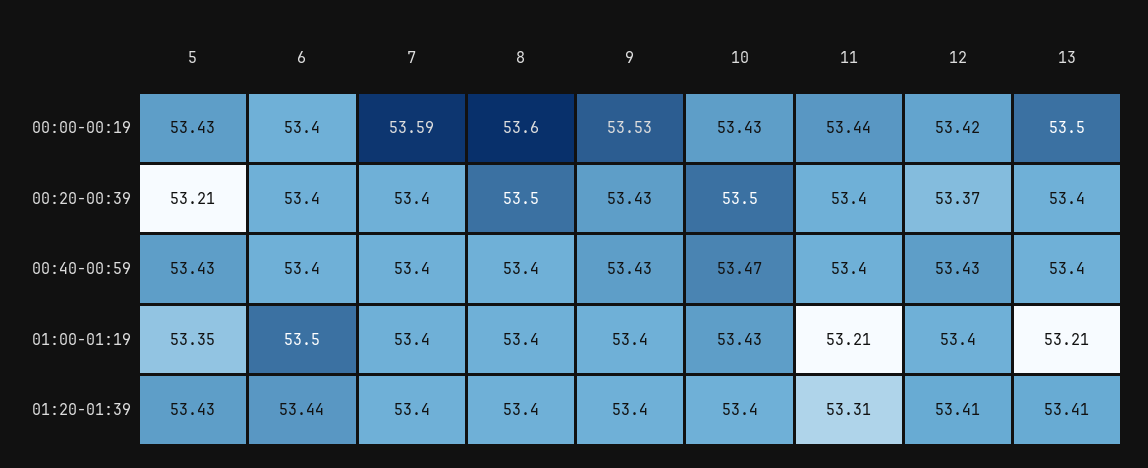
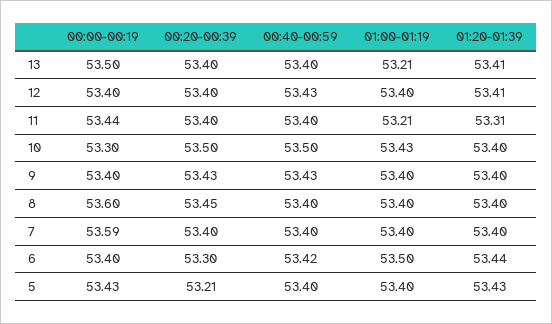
  {
    "5": {
      "00:00-00:19": 53.43,
      "00:20-00:39": 53.21,
-     "00:40-00:59": 53.43,
+     "00:40-00:59": 53.4,
-     "01:00-01:19": 53.35,
+     "01:00-01:19": 53.4,
      "01:20-01:39": 53.43
    },
    "6": {
      "00:00-00:19": 53.4,
-     "00:20-00:39": 53.4,
+     "00:20-00:39": 53.3,
-     "00:40-00:59": 53.4,
+     "00:40-00:59": 53.42,
      "01:00-01:19": 53.5,
      "01:20-01:39": 53.44
    },
    "7": {
      "00:00-00:19": 53.59,
      "00:20-00:39": 53.4,
      "00:40-00:59": 53.4,
      "01:00-01:19": 53.4,
      "01:20-01:39": 53.4
    },
    "8": {
      "00:00-00:19": 53.6,
-     "00:20-00:39": 53.5,
+     "00:20-00:39": 53.45,
      "00:40-00:59": 53.4,
      "01:00-01:19": 53.4,
      "01:20-01:39": 53.4
    },
    "9": {
-     "00:00-00:19": 53.53,
+     "00:00-00:19": 53.4,
      "00:20-00:39": 53.43,
      "00:40-00:59": 53.43,
      "01:00-01:19": 53.4,
      "01:20-01:39": 53.4
    },
    "10": {
-     "00:00-00:19": 53.43,
+     "00:00-00:19": 53.3,
      "00:20-00:39": 53.5,
-     "00:40-00:59": 53.47,
+     "00:40-00:59": 53.5,
      "01:00-01:19": 53.43,
      "01:20-01:39": 53.4
    },
    "11": {
      "00:00-00:19": 53.44,
      "00:20-00:39": 53.4,
      "00:40-00:59": 53.4,
      "01:00-01:19": 53.21,
      "01:20-01:39": 53.31
    },
    "12": {
-     "00:00-00:19": 53.42,
+     "00:00-00:19": 53.4,
-     "00:20-00:39": 53.37,
+     "00:20-00:39": 53.4,
      "00:40-00:59": 53.43,
      "01:00-01:19": 53.4,
      "01:20-01:39": 53.41
    },
    "13": {
      "00:00-00:19": 53.5,
      "00:20-00:39": 53.4,
      "00:40-00:59": 53.4,
      "01:00-01:19": 53.21,
      "01:20-01:39": 53.41
    }
  }

